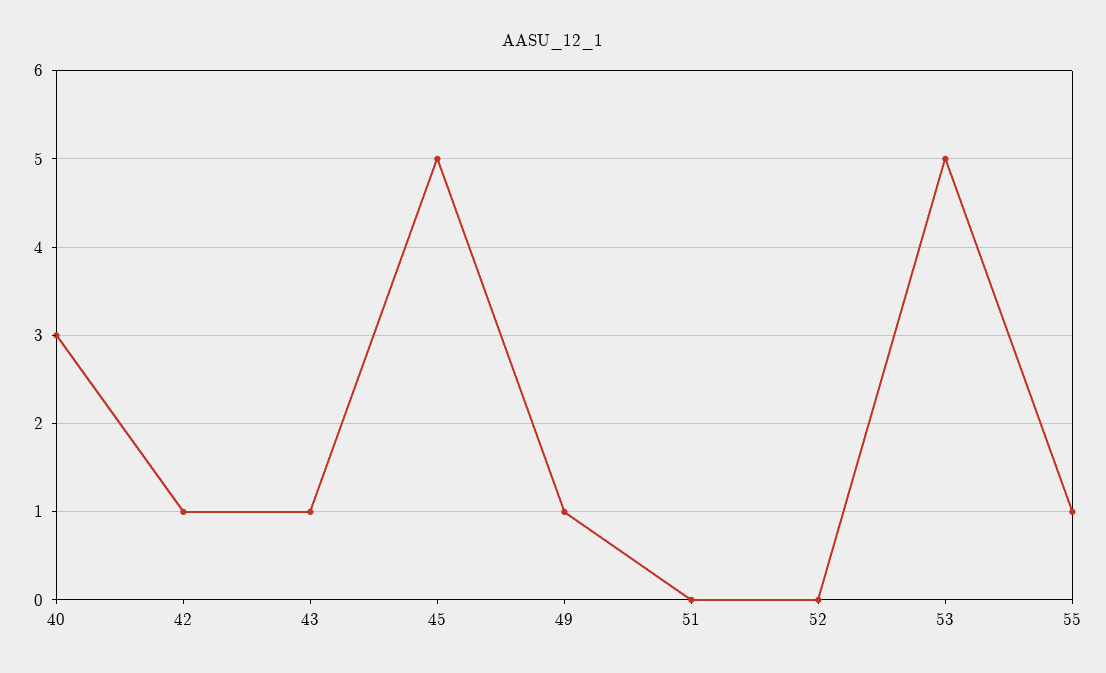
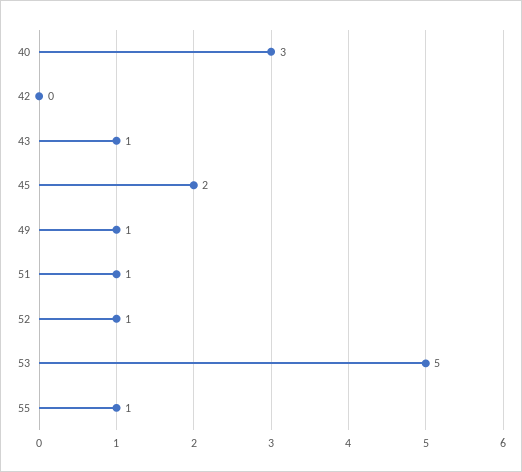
  {
    "40": 3,
-   "42": 1,
+   "42": 0,
    "43": 1,
-   "45": 5,
+   "45": 2,
    "49": 1,
-   "51": 0,
+   "51": 1,
-   "52": 0,
+   "52": 1,
    "53": 5,
    "55": 1
  }

